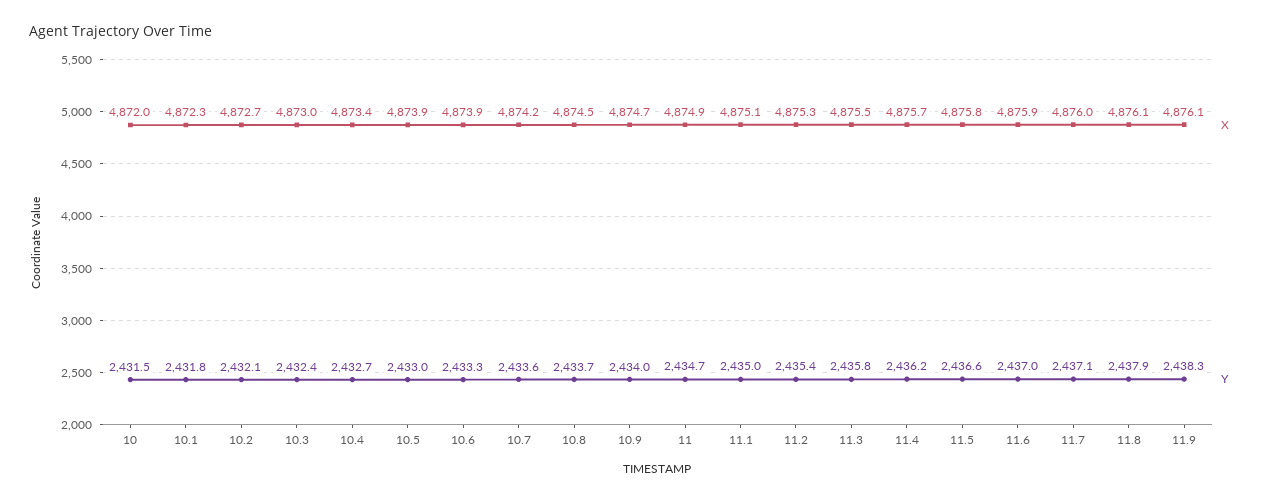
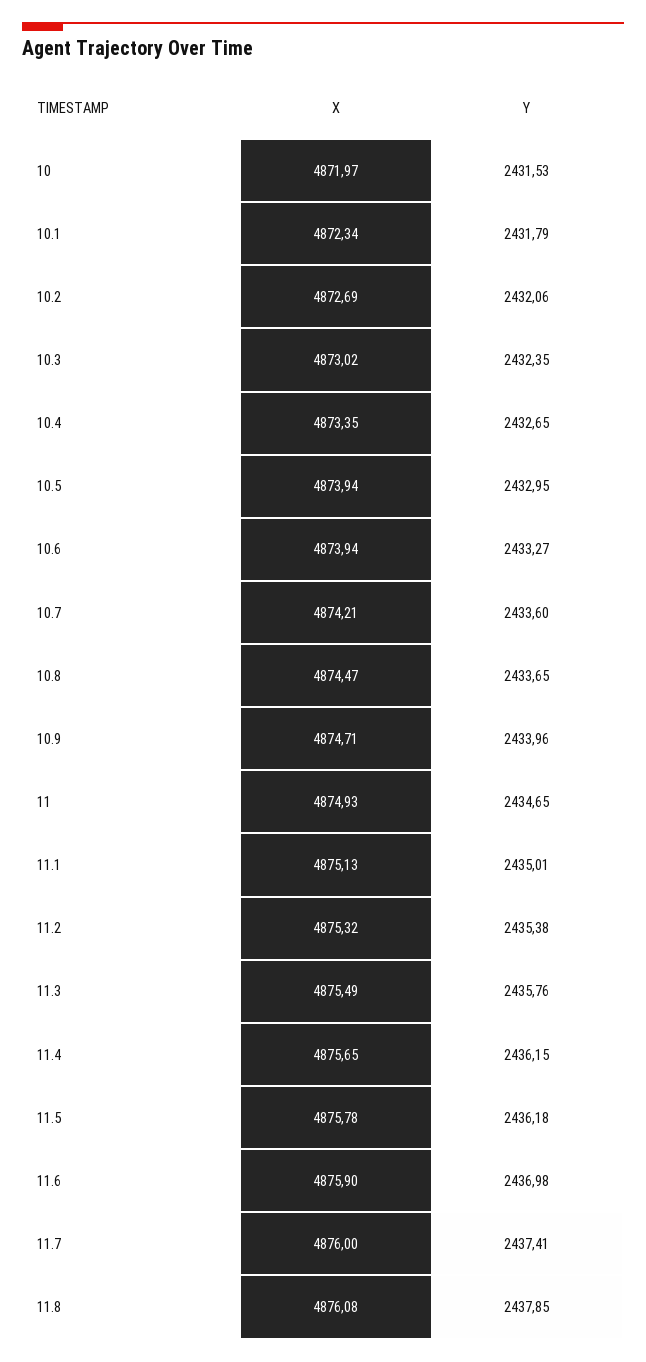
  {
    "X": {
      "10": 4871.97,
      "10.1": 4872.34,
      "10.2": 4872.69,
      "10.3": 4873.02,
      "10.4": 4873.35,
      "10.5": 4873.94,
      "10.6": 4873.94,
      "10.7": 4874.21,
      "10.8": 4874.47,
      "10.9": 4874.71,
      "11": 4874.93,
      "11.1": 4875.13,
      "11.2": 4875.32,
      "11.3": 4875.49,
      "11.4": 4875.65,
      "11.5": 4875.78,
      "11.6": 4875.9,
      "11.7": 4876,
-     "11.8": 4876.08,
+     "11.8": 4876.08
-     "11.9": 4876.1
    },
    "Y": {
      "10": 2431.53,
      "10.1": 2431.79,
      "10.2": 2432.06,
      "10.3": 2432.35,
      "10.4": 2432.65,
      "10.5": 2432.95,
      "10.6": 2433.27,
      "10.7": 2433.6,
      "10.8": 2433.65,
      "10.9": 2433.96,
      "11": 2434.65,
      "11.1": 2435.01,
      "11.2": 2435.38,
      "11.3": 2435.76,
      "11.4": 2436.15,
-     "11.5": 2436.6,
+     "11.5": 2436.18,
      "11.6": 2436.98,
-     "11.7": 2437.1,
+     "11.7": 2437.41,
-     "11.8": 2437.85,
+     "11.8": 2437.85
-     "11.9": 2438.3
    }
  }

